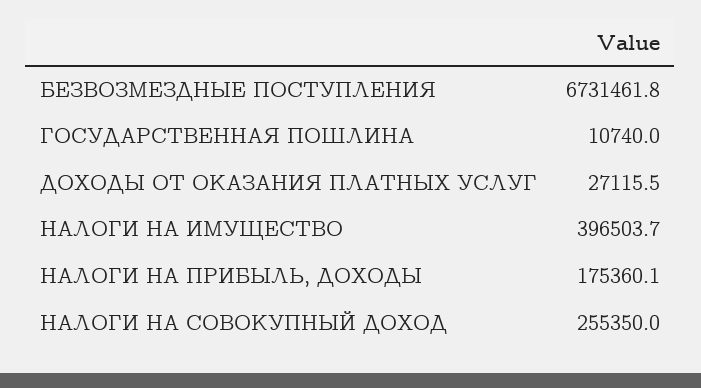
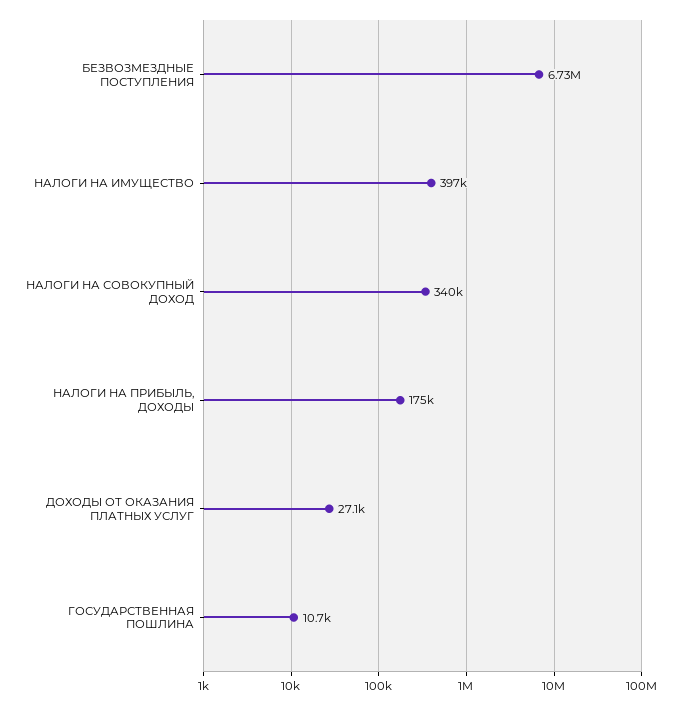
  {
    "БЕЗВОЗМЕЗДНЫЕ ПОСТУПЛЕНИЯ": 6731461.8,
    "ГОСУДАРСТВЕННАЯ ПОШЛИНА": 10740,
    "ДОХОДЫ ОТ ОКАЗАНИЯ ПЛАТНЫХ УСЛУГ": 27115.5,
    "НАЛОГИ НА ИМУЩЕСТВО": 396503.7,
    "НАЛОГИ НА ПРИБЫЛЬ, ДОХОДЫ": 175360.1,
-   "НАЛОГИ НА СОВОКУПНЫЙ ДОХОД": 255350
+   "НАЛОГИ НА СОВОКУПНЫЙ ДОХОД": 340000
  }

